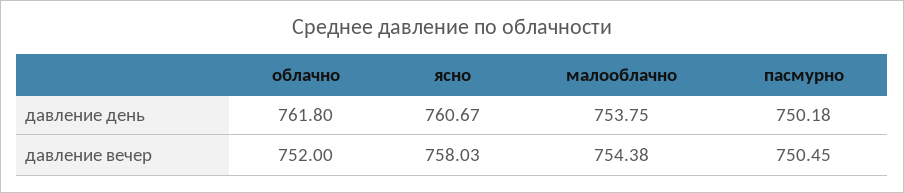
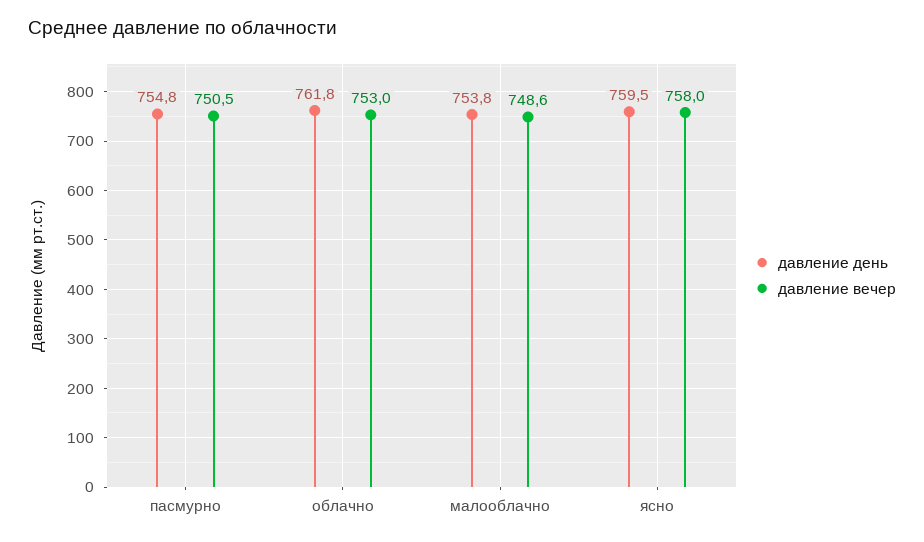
  {
    "давление день": {
      "облачно": 761.8,
-     "ясно": 760.67,
+     "ясно": 759.5,
      "малооблачно": 753.75,
-     "пасмурно": 750.18
+     "пасмурно": 754.8
    },
    "давление вечер": {
-     "облачно": 752,
+     "облачно": 753,
      "ясно": 758.03,
-     "малооблачно": 754.38,
+     "малооблачно": 748.6,
      "пасмурно": 750.45
    }
  }

